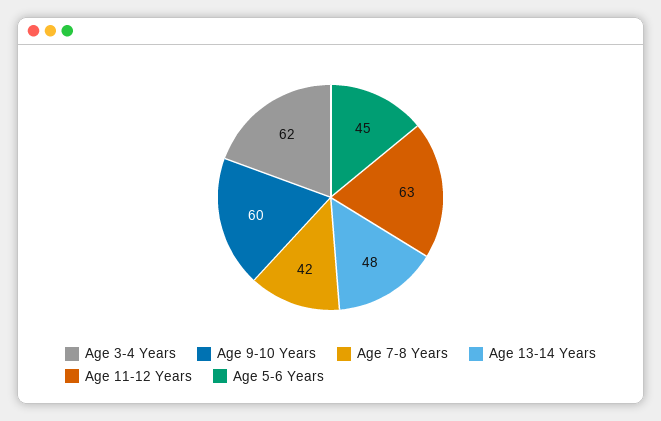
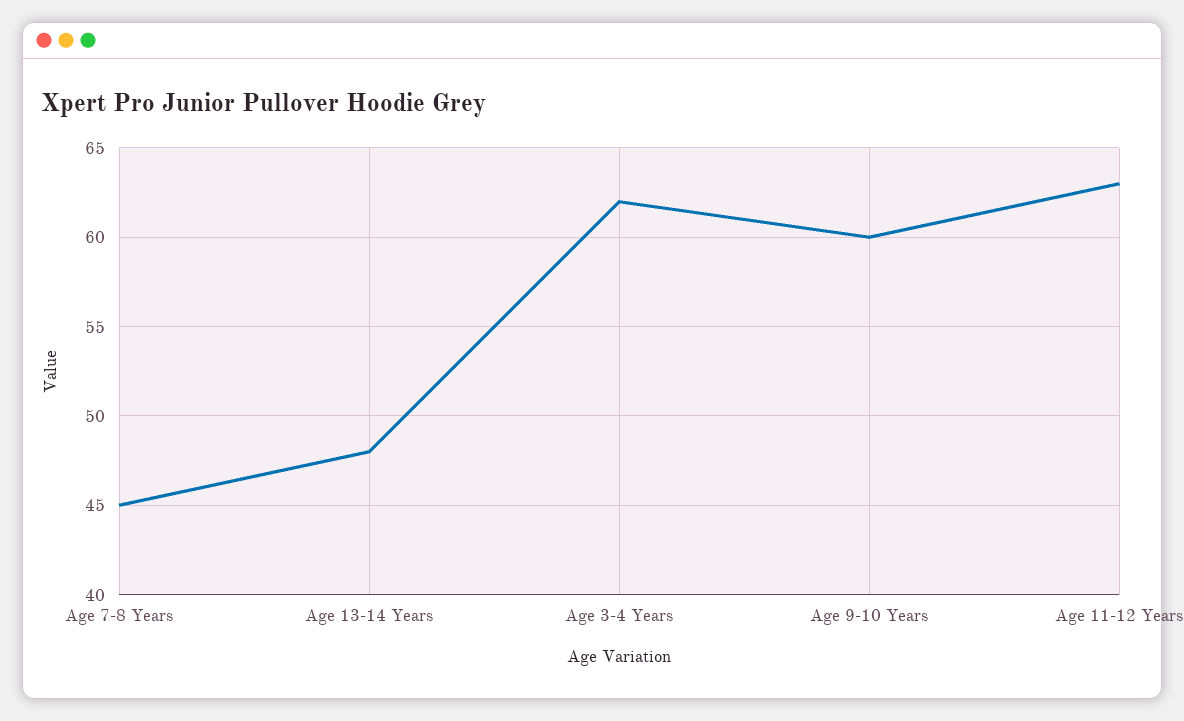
  {
    "Age 3-4 Years": 62,
    "Age 9-10 Years": 60,
-   "Age 7-8 Years": 42,
+   "Age 7-8 Years": 45,
    "Age 13-14 Years": 48,
-   "Age 11-12 Years": 63,
+   "Age 11-12 Years": 63
-   "Age 5-6 Years": 45
  }

